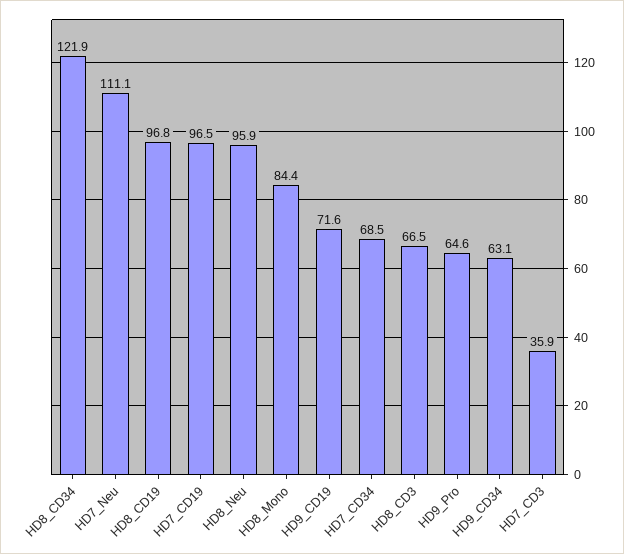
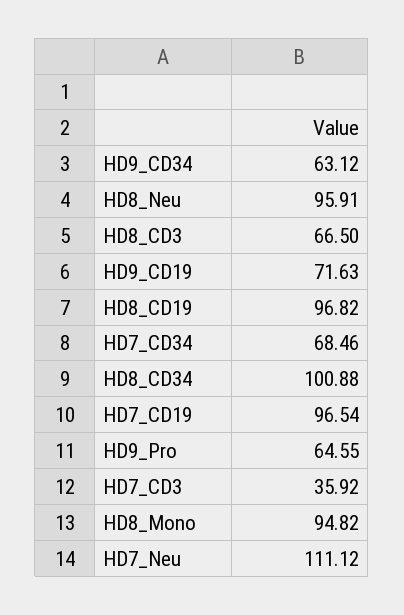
  {
-   "HD8_CD34": 121.9,
+   "HD8_CD34": 100.88,
    "HD7_Neu": 111.12,
    "HD8_CD19": 96.82,
    "HD7_CD19": 96.54,
    "HD8_Neu": 95.91,
-   "HD8_Mono": 84.4,
+   "HD8_Mono": 94.82,
    "HD9_CD19": 71.63,
    "HD7_CD34": 68.46,
    "HD8_CD3": 66.5,
    "HD9_Pro": 64.55,
    "HD9_CD34": 63.12,
    "HD7_CD3": 35.92
  }

